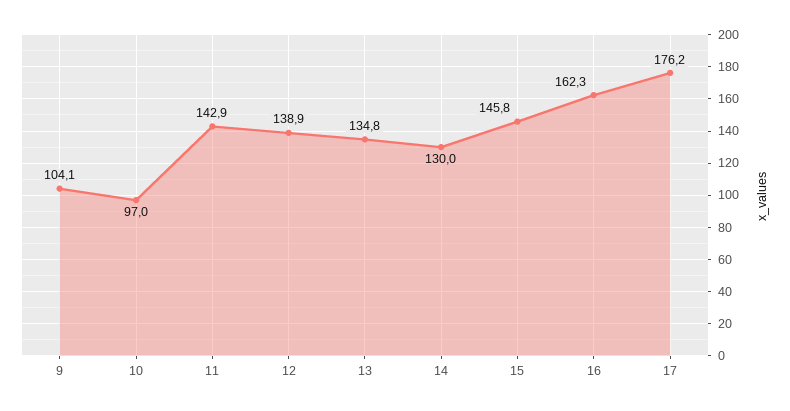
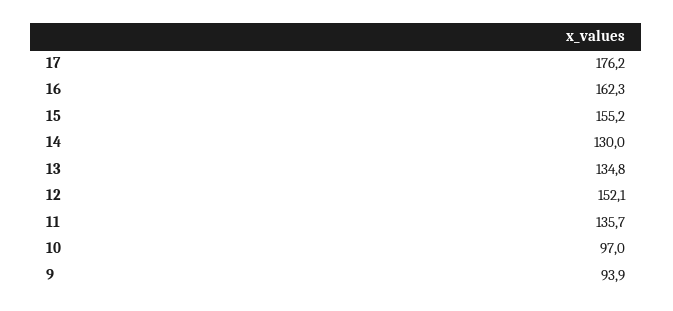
  {
-   "9": 104.1,
+   "9": 93.9,
    "10": 97,
-   "11": 142.9,
+   "11": 135.7,
-   "12": 138.9,
+   "12": 152.1,
    "13": 134.8,
    "14": 130,
-   "15": 145.8,
+   "15": 155.2,
    "16": 162.3,
    "17": 176.2
  }

